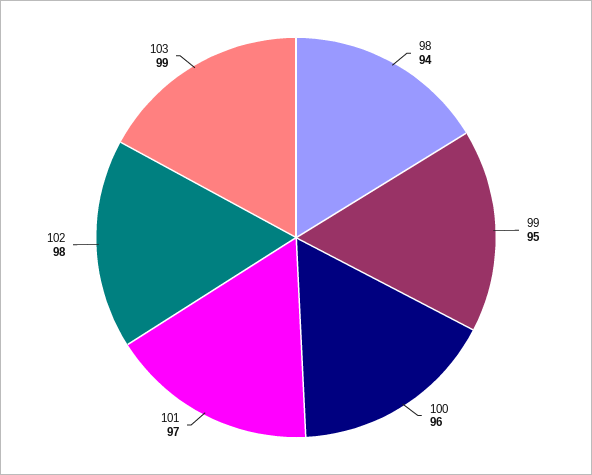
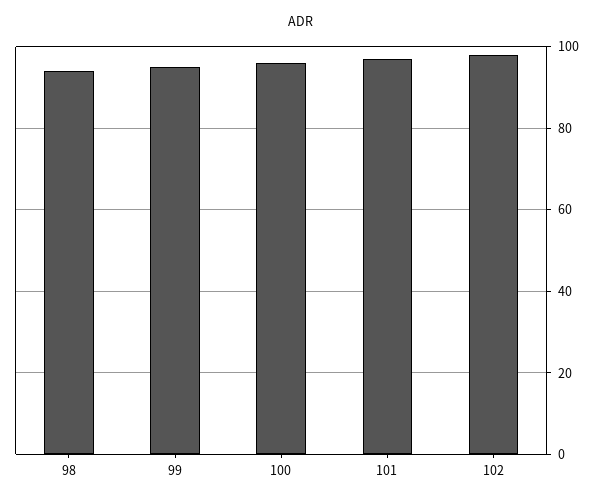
  {
    "98": 94,
    "99": 95,
    "100": 96,
    "101": 97,
-   "102": 98,
+   "102": 98
-   "103": 99
  }

